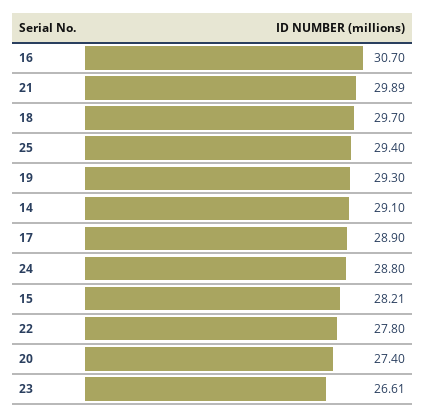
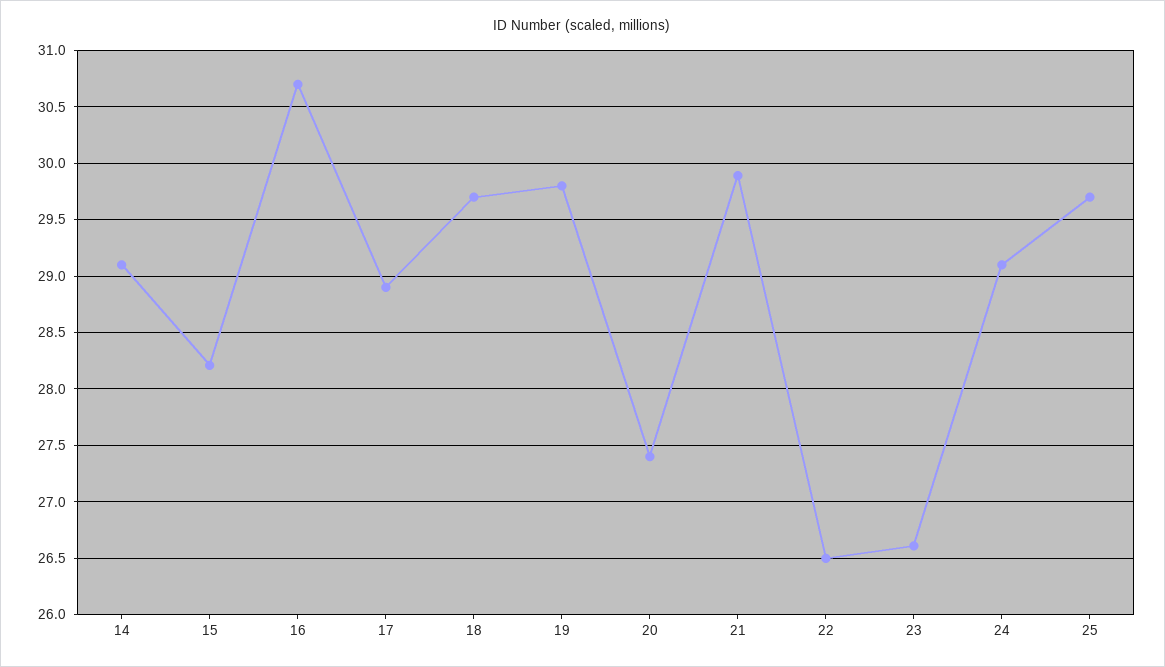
  {
    "16": 30.7,
    "21": 29.89,
    "18": 29.7,
-   "25": 29.4,
+   "25": 29.7,
-   "19": 29.3,
+   "19": 29.8,
    "14": 29.1,
    "17": 28.9,
-   "24": 28.8,
+   "24": 29.1,
    "15": 28.21,
-   "22": 27.8,
+   "22": 26.5,
    "20": 27.4,
    "23": 26.61
  }

